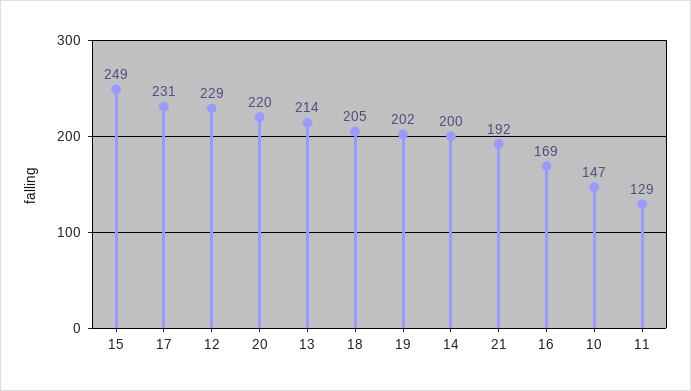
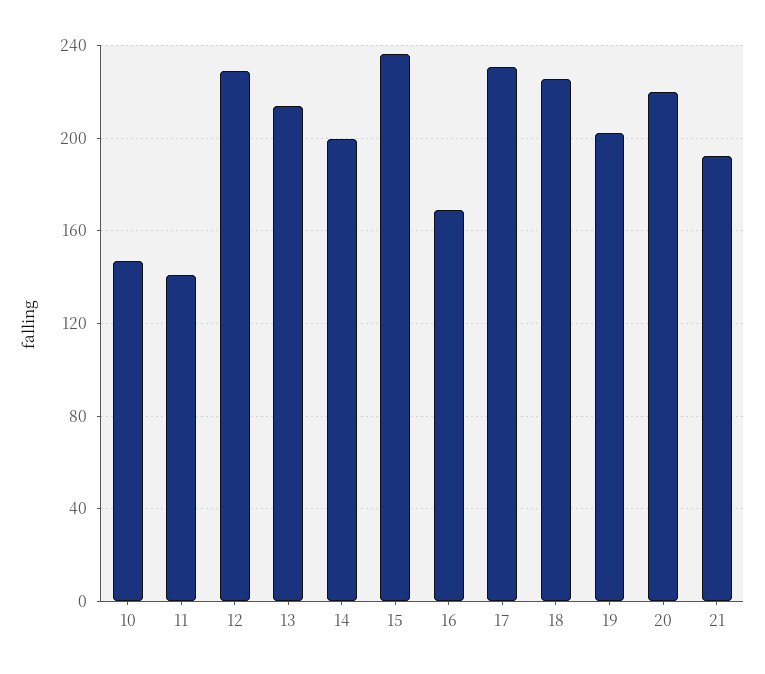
  {
-   "15": 249,
+   "15": 235,
    "17": 231,
    "12": 229,
    "20": 220,
    "13": 214,
-   "18": 205,
+   "18": 225,
    "19": 202,
    "14": 200,
    "21": 192,
    "16": 169,
    "10": 147,
-   "11": 129
+   "11": 140
  }

